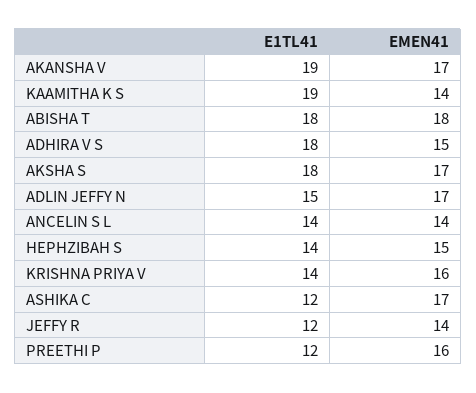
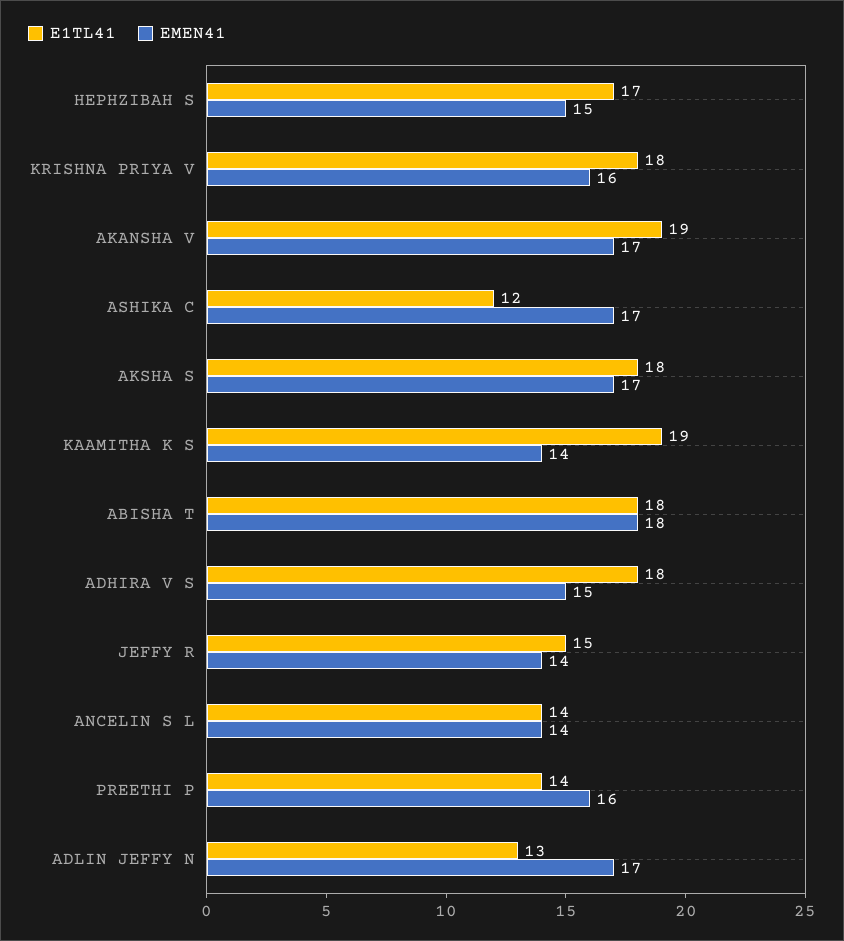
  {
    "E1TL41": {
      "AKANSHA V": 19,
      "KAAMITHA K S": 19,
      "ABISHA T": 18,
      "ADHIRA V S": 18,
      "AKSHA S": 18,
-     "ADLIN JEFFY N": 15,
+     "ADLIN JEFFY N": 13,
      "ANCELIN S L": 14,
-     "HEPHZIBAH S": 14,
+     "HEPHZIBAH S": 17,
-     "KRISHNA PRIYA V": 14,
+     "KRISHNA PRIYA V": 18,
      "ASHIKA C": 12,
-     "JEFFY R": 12,
+     "JEFFY R": 15,
-     "PREETHI P": 12
+     "PREETHI P": 14
    },
    "EMEN41": {
      "AKANSHA V": 17,
      "KAAMITHA K S": 14,
      "ABISHA T": 18,
      "ADHIRA V S": 15,
      "AKSHA S": 17,
      "ADLIN JEFFY N": 17,
      "ANCELIN S L": 14,
      "HEPHZIBAH S": 15,
      "KRISHNA PRIYA V": 16,
      "ASHIKA C": 17,
      "JEFFY R": 14,
      "PREETHI P": 16
    }
  }

